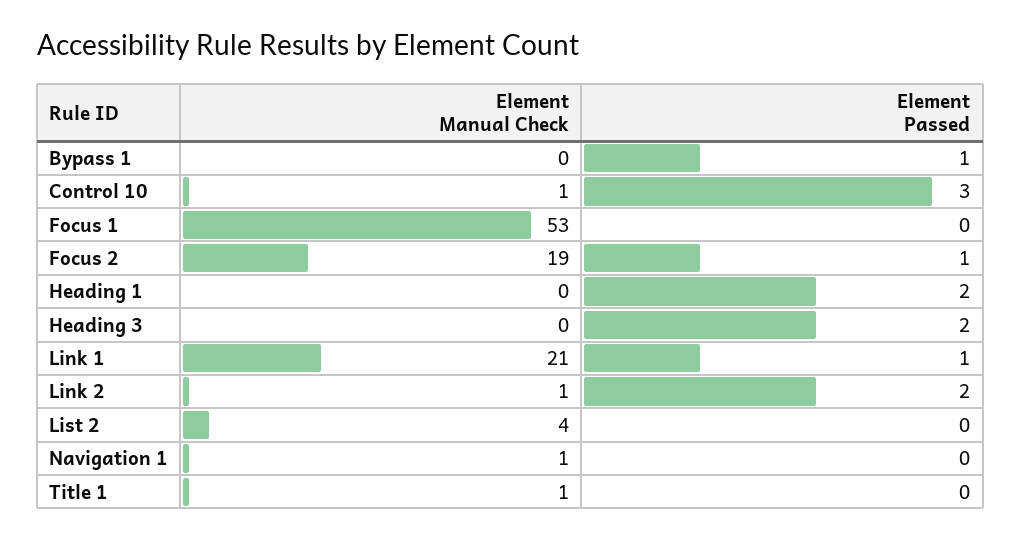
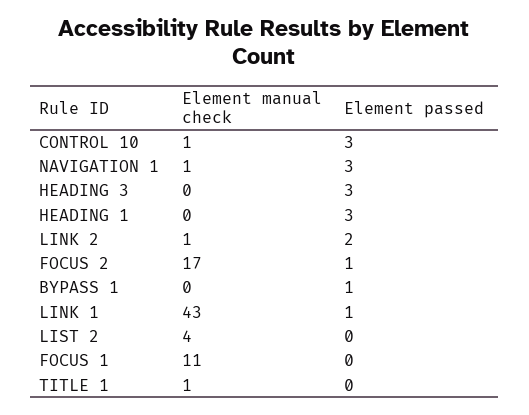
  {
    "Element Manual Check": {
      "Bypass 1": 0,
      "Control 10": 1,
-     "Focus 1": 53,
+     "Focus 1": 11,
-     "Focus 2": 19,
+     "Focus 2": 17,
      "Heading 1": 0,
      "Heading 3": 0,
-     "Link 1": 21,
+     "Link 1": 43,
      "Link 2": 1,
      "List 2": 4,
      "Navigation 1": 1,
      "Title 1": 1
    },
    "Element Passed": {
      "Bypass 1": 1,
      "Control 10": 3,
      "Focus 1": 0,
      "Focus 2": 1,
-     "Heading 1": 2,
+     "Heading 1": 3,
-     "Heading 3": 2,
+     "Heading 3": 3,
      "Link 1": 1,
      "Link 2": 2,
      "List 2": 0,
-     "Navigation 1": 0,
+     "Navigation 1": 3,
      "Title 1": 0
    }
  }

